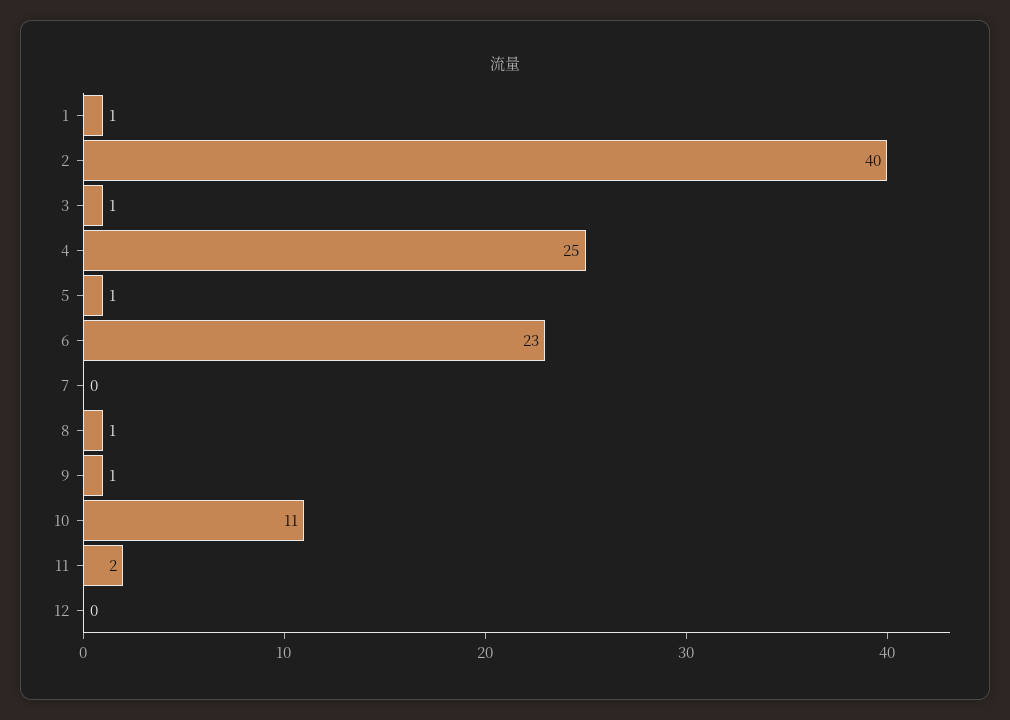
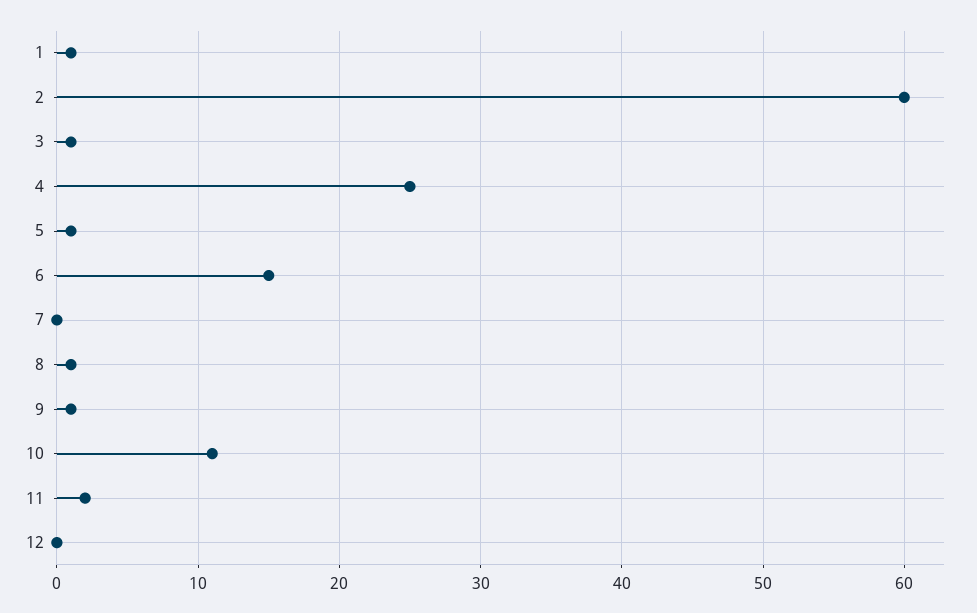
  {
    "1": 1,
-   "2": 40,
+   "2": 60,
    "3": 1,
    "4": 25,
    "5": 1,
-   "6": 23,
+   "6": 15,
    "7": 0,
    "8": 1,
    "9": 1,
    "10": 11,
    "11": 2,
    "12": 0
  }

